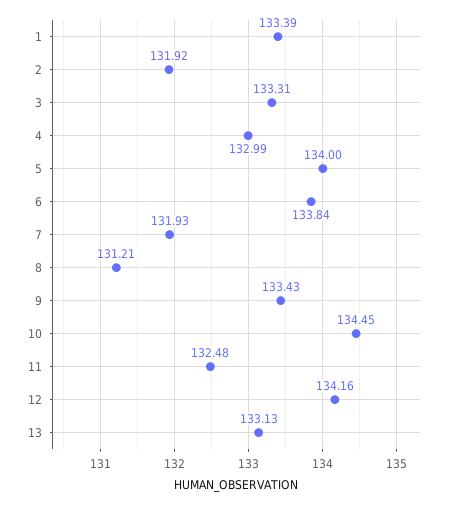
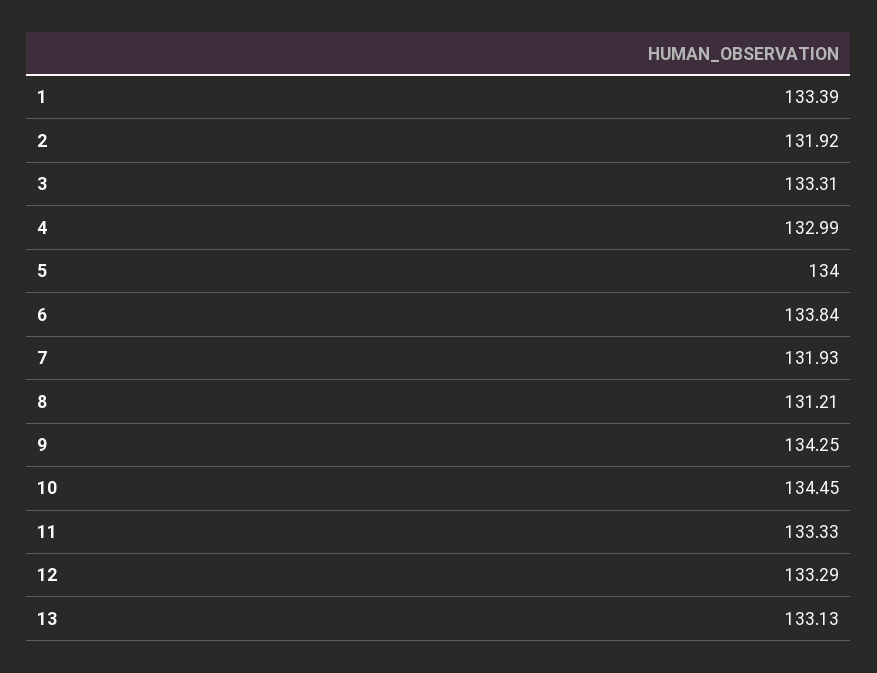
  {
    "1": 133.39,
    "2": 131.92,
    "3": 133.31,
    "4": 132.99,
    "5": 134,
    "6": 133.84,
    "7": 131.93,
    "8": 131.21,
-   "9": 133.43,
+   "9": 134.25,
    "10": 134.45,
-   "11": 132.48,
+   "11": 133.33,
-   "12": 134.16,
+   "12": 133.29,
    "13": 133.13
  }

